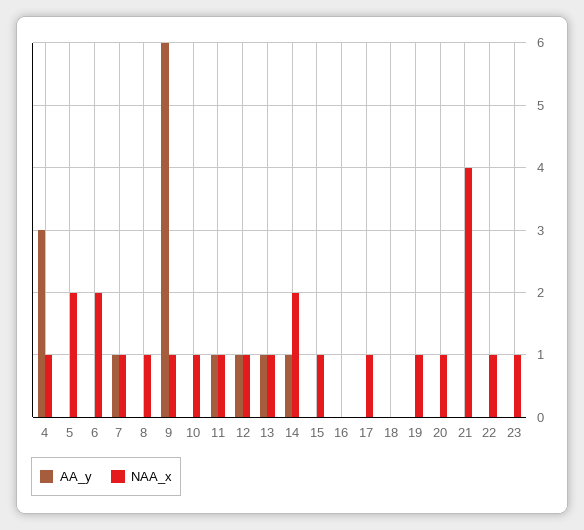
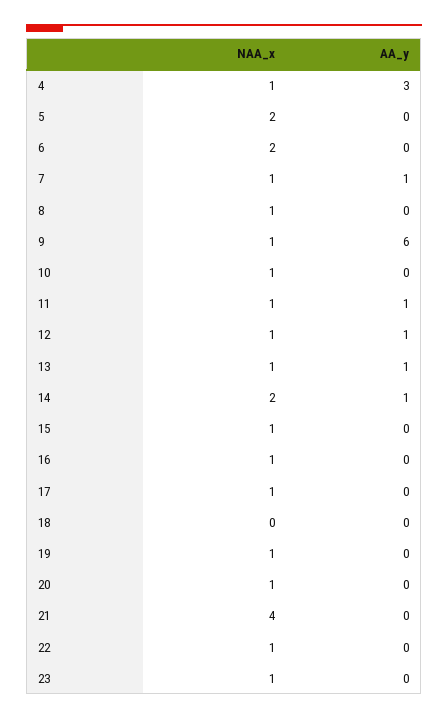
  {
    "AA_y": {
      "4": 3,
      "5": 0,
      "6": 0,
      "7": 1,
      "8": 0,
      "9": 6,
      "10": 0,
      "11": 1,
      "12": 1,
      "13": 1,
      "14": 1,
      "15": 0,
      "16": 0,
      "17": 0,
      "18": 0,
      "19": 0,
      "20": 0,
      "21": 0,
      "22": 0,
      "23": 0
    },
    "NAA_x": {
      "4": 1,
      "5": 2,
      "6": 2,
      "7": 1,
      "8": 1,
      "9": 1,
      "10": 1,
      "11": 1,
      "12": 1,
      "13": 1,
      "14": 2,
      "15": 1,
-     "16": 0,
+     "16": 1,
      "17": 1,
      "18": 0,
      "19": 1,
      "20": 1,
      "21": 4,
      "22": 1,
      "23": 1
    }
  }

